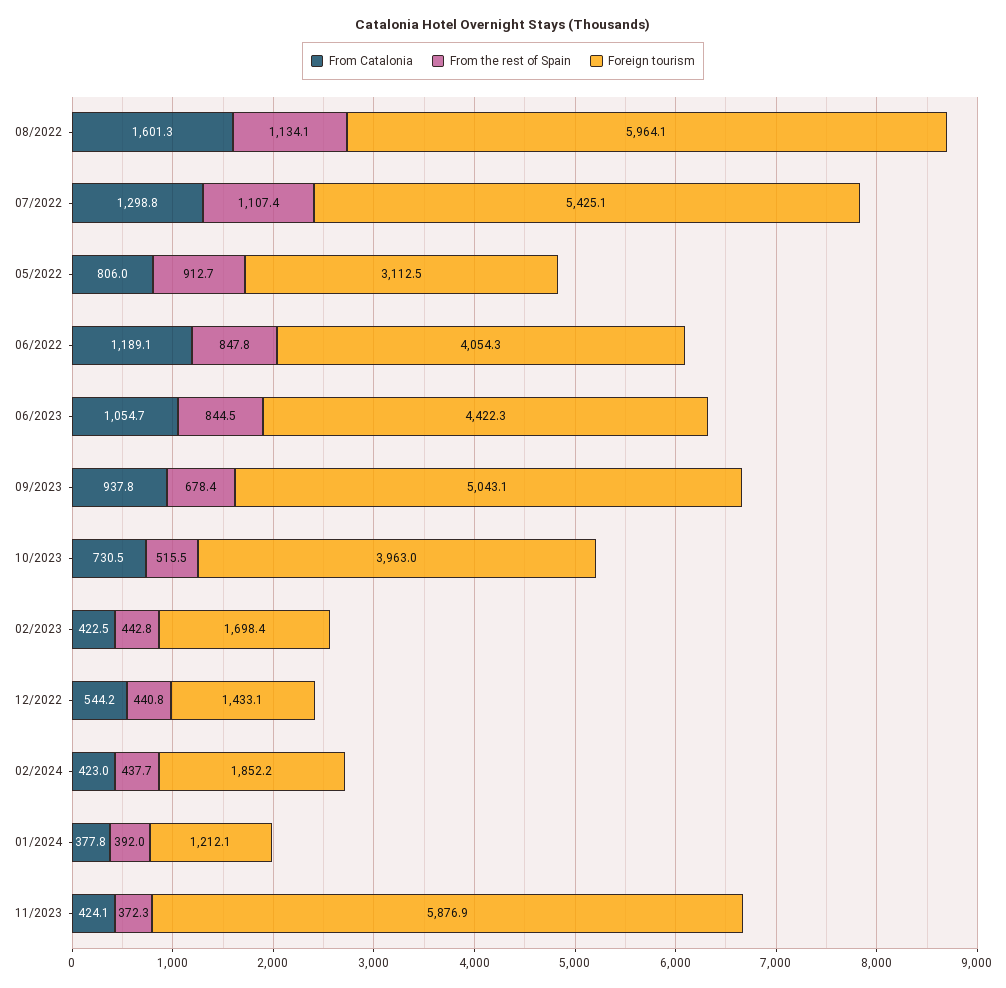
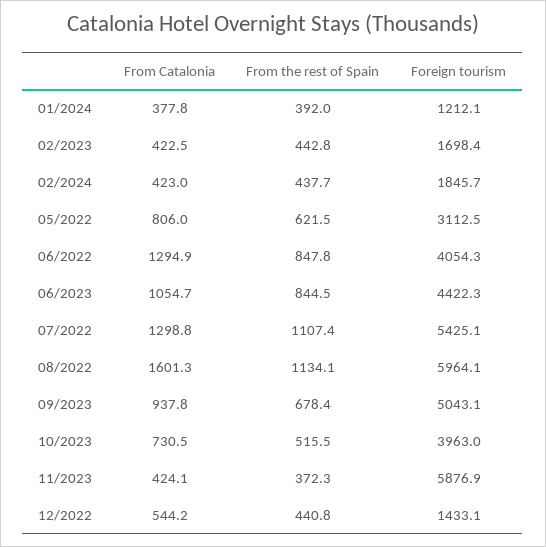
  {
    "From Catalonia": {
      "08/2022": 1601.3,
      "07/2022": 1298.8,
      "05/2022": 806,
-     "06/2022": 1189.1,
+     "06/2022": 1294.9,
      "06/2023": 1054.7,
      "09/2023": 937.8,
      "10/2023": 730.5,
      "02/2023": 422.5,
      "12/2022": 544.2,
      "02/2024": 423,
      "01/2024": 377.8,
      "11/2023": 424.1
    },
    "From the rest of Spain": {
      "08/2022": 1134.1,
      "07/2022": 1107.4,
-     "05/2022": 912.7,
+     "05/2022": 621.5,
      "06/2022": 847.8,
      "06/2023": 844.5,
      "09/2023": 678.4,
      "10/2023": 515.5,
      "02/2023": 442.8,
      "12/2022": 440.8,
      "02/2024": 437.7,
      "01/2024": 392,
      "11/2023": 372.3
    },
    "Foreign tourism": {
      "08/2022": 5964.1,
      "07/2022": 5425.1,
      "05/2022": 3112.5,
      "06/2022": 4054.3,
      "06/2023": 4422.3,
      "09/2023": 5043.1,
      "10/2023": 3963,
      "02/2023": 1698.4,
      "12/2022": 1433.1,
-     "02/2024": 1852.2,
+     "02/2024": 1845.7,
      "01/2024": 1212.1,
      "11/2023": 5876.9
    }
  }

